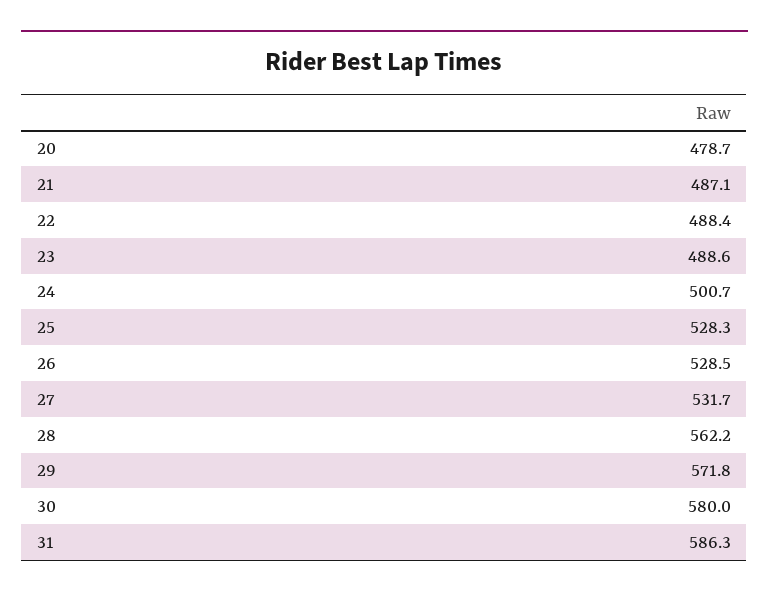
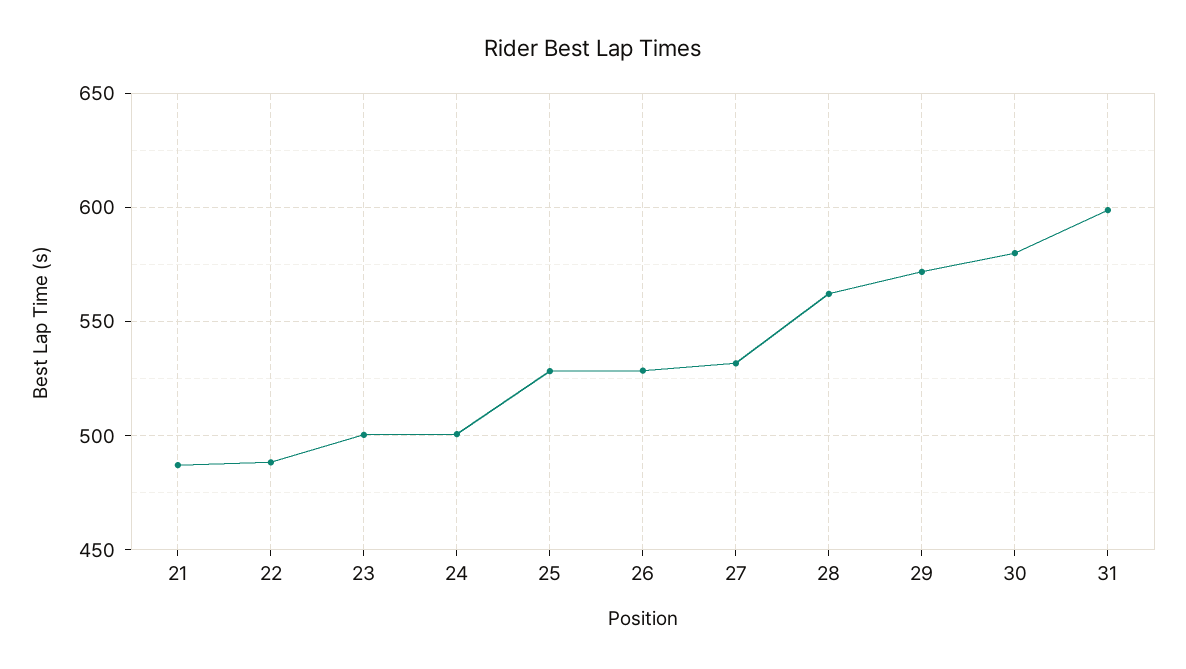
  {
-   "20": 478.7,
    "21": 487.1,
    "22": 488.4,
-   "23": 488.6,
+   "23": 500,
    "24": 500.7,
    "25": 528.3,
    "26": 528.5,
    "27": 531.7,
    "28": 562.2,
    "29": 571.8,
    "30": 580,
-   "31": 586.3
+   "31": 600
  }

